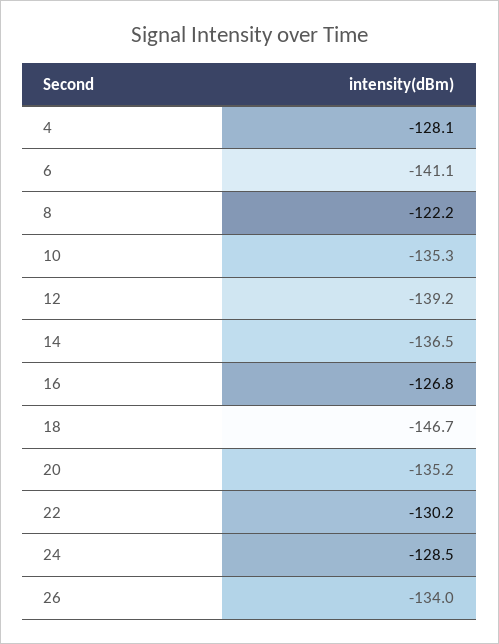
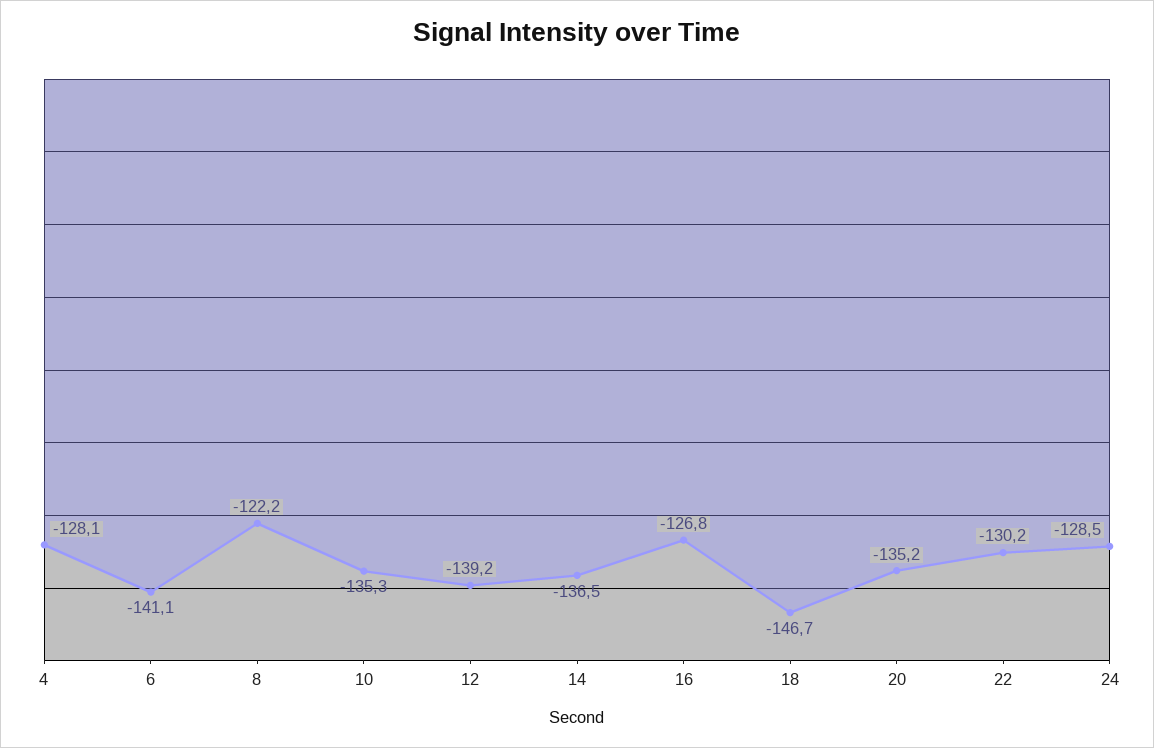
  {
    "4": -128.1,
    "6": -141.1,
    "8": -122.2,
    "10": -135.3,
    "12": -139.2,
    "14": -136.5,
    "16": -126.8,
    "18": -146.7,
    "20": -135.2,
    "22": -130.2,
-   "24": -128.5,
+   "24": -128.5
-   "26": -134
  }

